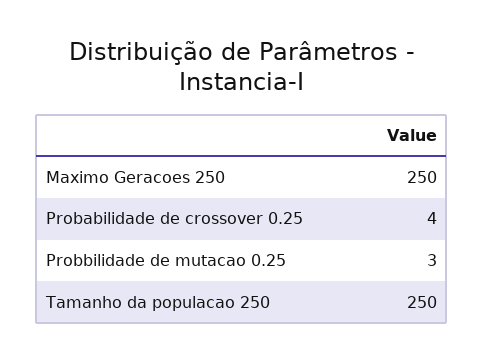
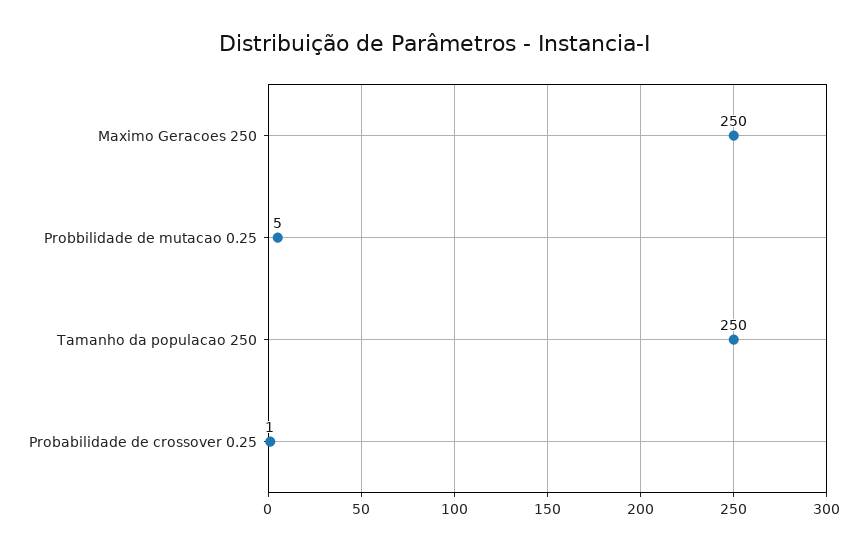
  {
    "Maximo Geracoes 250": 250,
-   "Probabilidade de crossover 0.25": 4,
+   "Probabilidade de crossover 0.25": 1,
-   "Probbilidade de mutacao 0.25": 3,
+   "Probbilidade de mutacao 0.25": 5,
    "Tamanho da populacao 250": 250
  }

